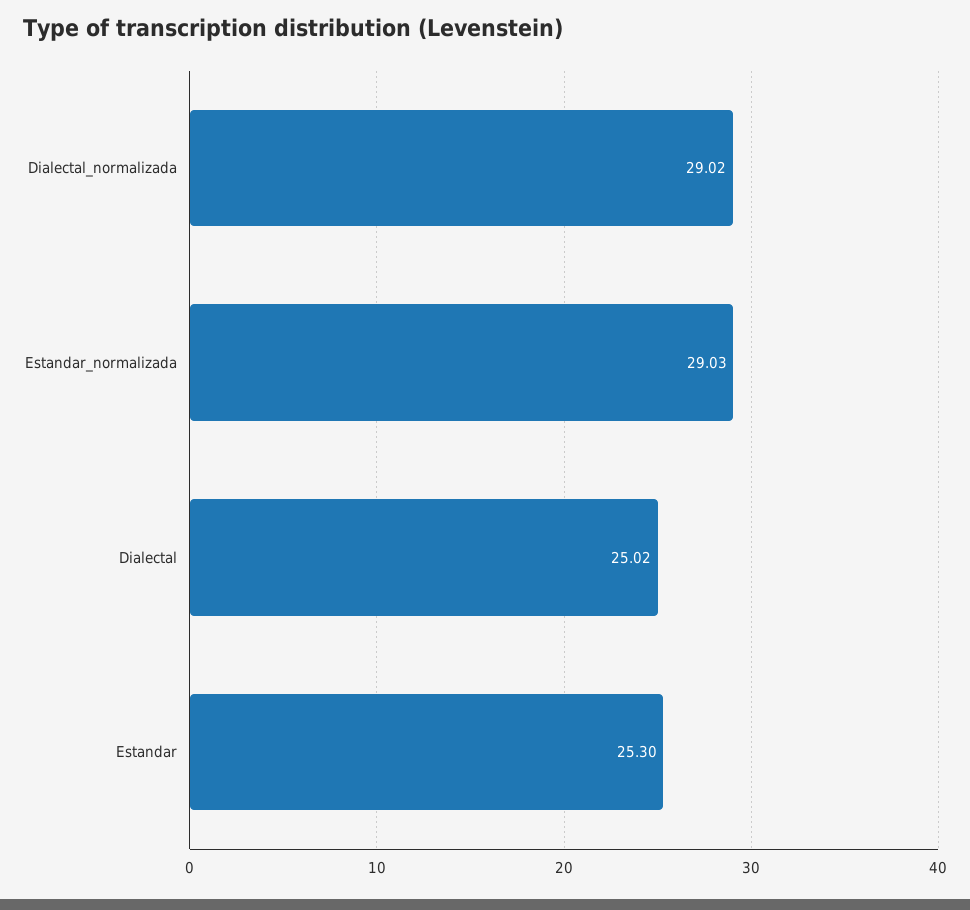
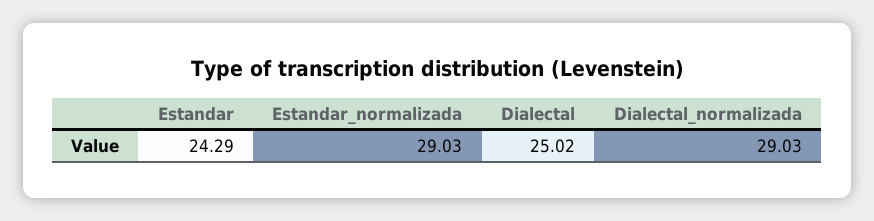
  {
-   "Dialectal_normalizada": 29.02,
+   "Dialectal_normalizada": 29.03,
    "Estandar_normalizada": 29.03,
    "Dialectal": 25.02,
-   "Estandar": 25.3
+   "Estandar": 24.29
  }

